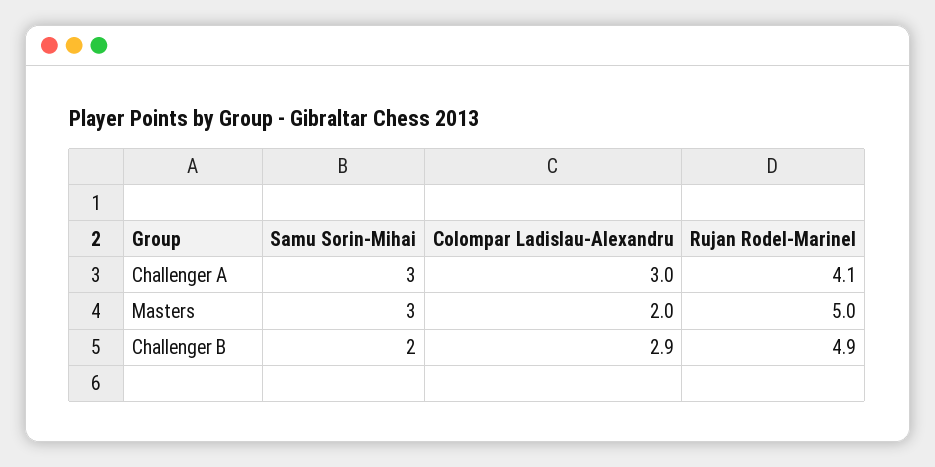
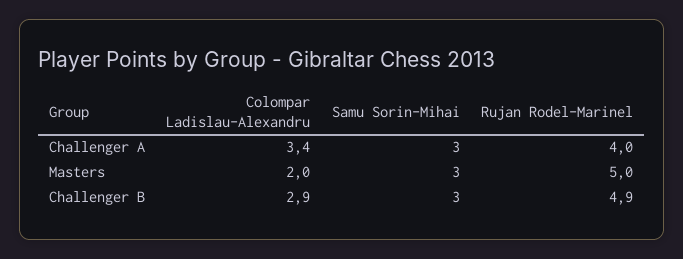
  {
    "Samu Sorin-Mihai": {
      "Challenger A": 3,
      "Masters": 3,
-     "Challenger B": 2
+     "Challenger B": 3
    },
    "Colompar Ladislau-Alexandru": {
-     "Challenger A": 3,
+     "Challenger A": 3.4,
      "Masters": 2,
      "Challenger B": 2.9
    },
    "Rujan Rodel-Marinel": {
-     "Challenger A": 4.1,
+     "Challenger A": 4,
      "Masters": 5,
      "Challenger B": 4.9
    }
  }

